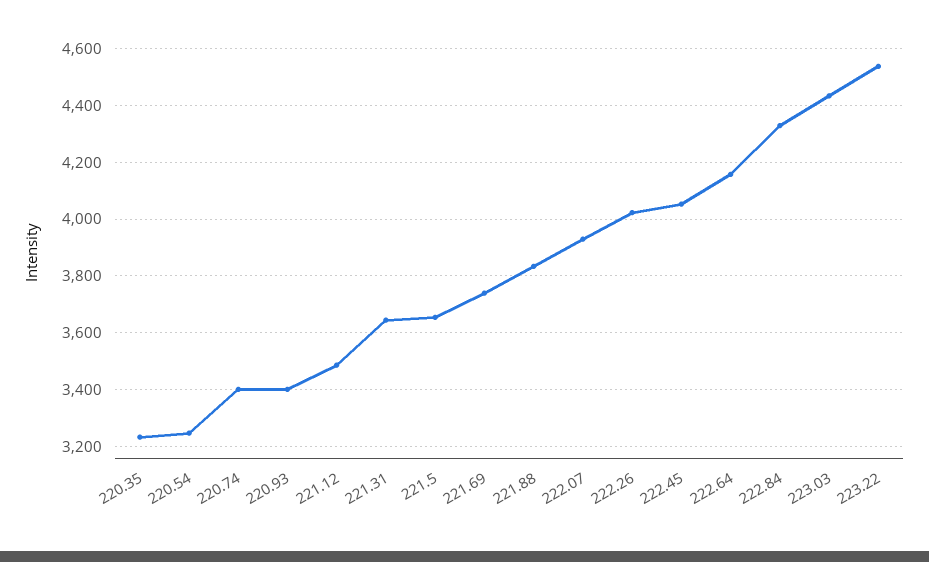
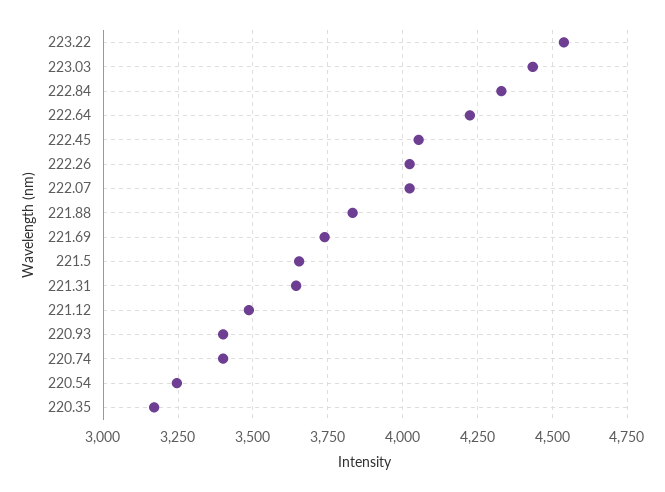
  {
-   "220.35": 3225,
+   "220.35": 3175,
    "220.54": 3250,
    "220.74": 3400,
    "220.93": 3400,
    "221.12": 3475,
    "221.31": 3650,
    "221.5": 3650,
    "221.69": 3750,
    "221.88": 3825,
-   "222.07": 3925,
+   "222.07": 4025,
    "222.26": 4025,
    "222.45": 4050,
-   "222.64": 4150,
+   "222.64": 4225,
    "222.84": 4325,
    "223.03": 4425,
    "223.22": 4550
  }

